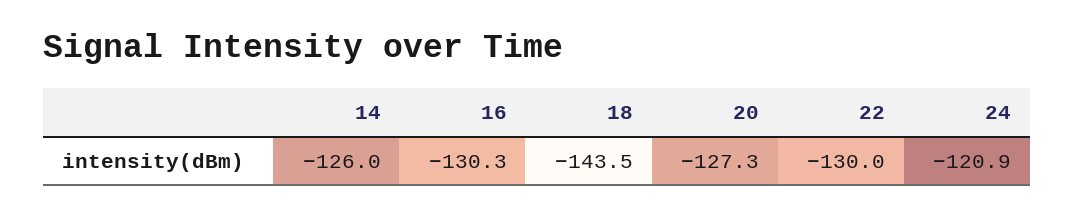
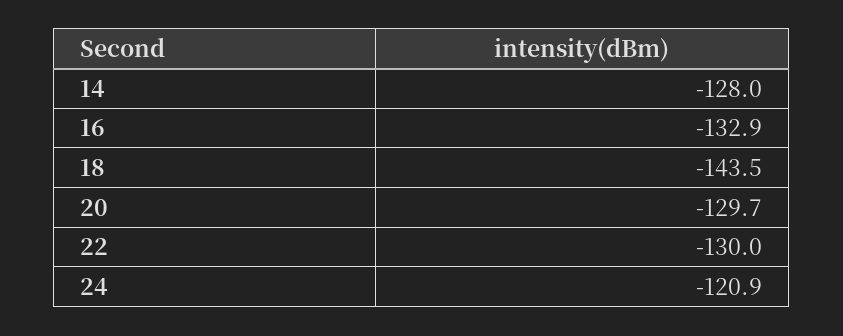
  {
-   "14": -126,
+   "14": -128,
-   "16": -130.3,
+   "16": -132.9,
    "18": -143.5,
-   "20": -127.3,
+   "20": -129.7,
    "22": -130,
    "24": -120.9
  }

